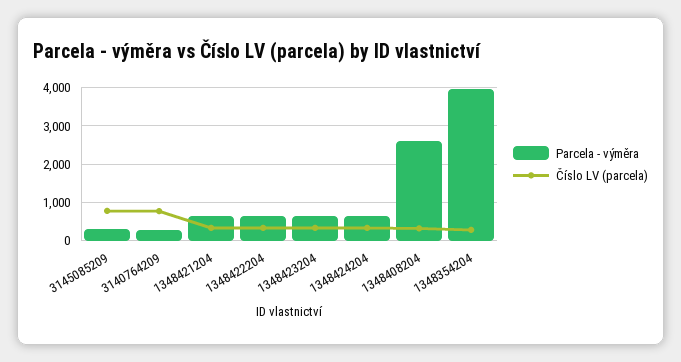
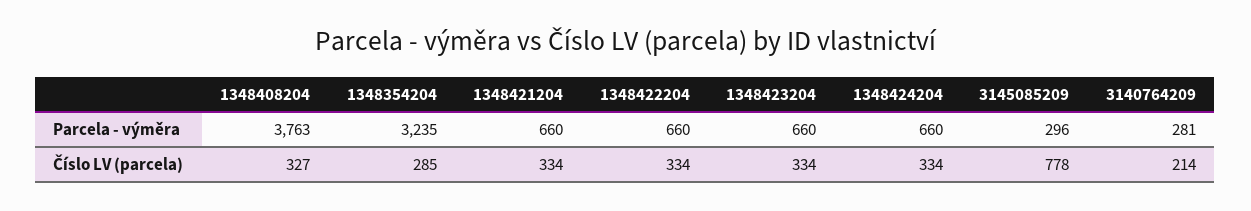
  {
    "Parcela - výměra": {
      "3145085209": 296,
      "3140764209": 281,
      "1348421204": 660,
      "1348422204": 660,
      "1348423204": 660,
      "1348424204": 660,
-     "1348408204": 2600,
+     "1348408204": 3763,
-     "1348354204": 4000
+     "1348354204": 3235
    },
    "Číslo LV (parcela)": {
      "3145085209": 778,
-     "3140764209": 800,
+     "3140764209": 214,
      "1348421204": 334,
      "1348422204": 334,
      "1348423204": 334,
      "1348424204": 334,
      "1348408204": 327,
      "1348354204": 285
    }
  }

